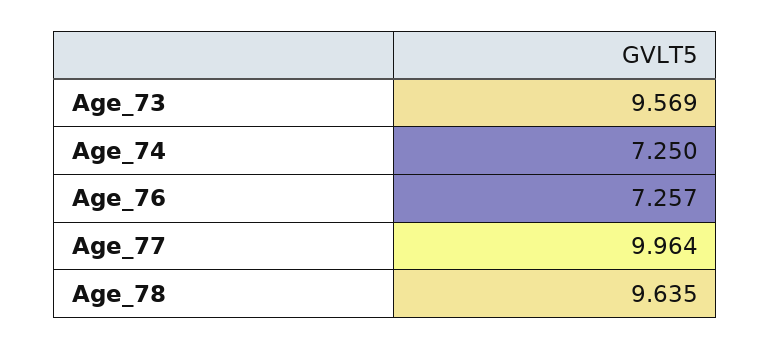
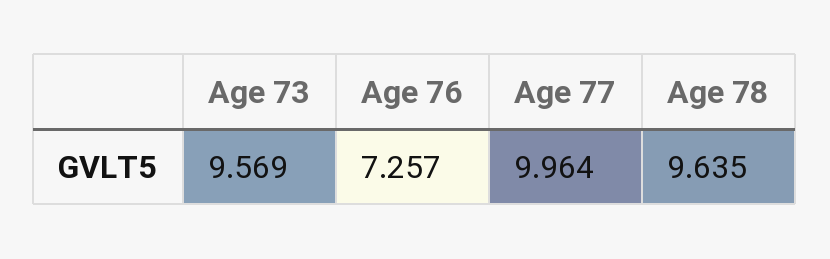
  {
    "Age_73": 9.569,
-   "Age_74": 7.25,
    "Age_76": 7.257,
    "Age_77": 9.964,
    "Age_78": 9.635
  }

